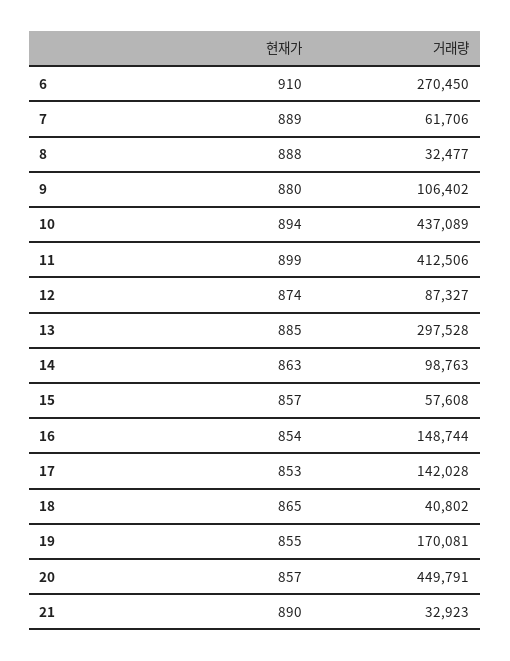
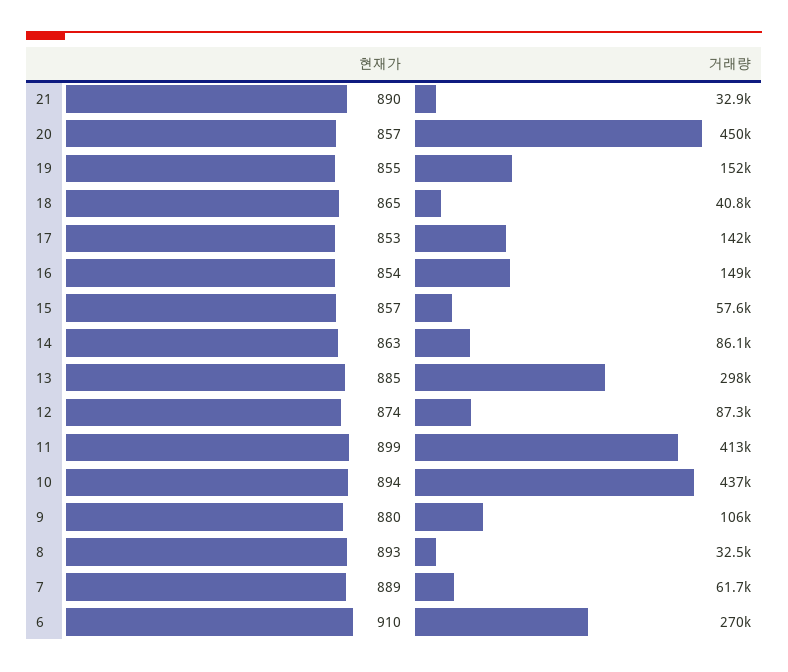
  {
    "현재가": {
      "6": 910,
      "7": 889,
-     "8": 888,
+     "8": 893,
      "9": 880,
      "10": 894,
      "11": 899,
      "12": 874,
      "13": 885,
      "14": 863,
      "15": 857,
      "16": 854,
      "17": 853,
      "18": 865,
      "19": 855,
      "20": 857,
      "21": 890
    },
    "거래량": {
      "6": 270450,
      "7": 61706,
      "8": 32477,
      "9": 106402,
      "10": 437089,
      "11": 412506,
      "12": 87327,
      "13": 297528,
-     "14": 98763,
+     "14": 86100,
      "15": 57608,
      "16": 148744,
      "17": 142028,
      "18": 40802,
-     "19": 170081,
+     "19": 152000,
      "20": 449791,
      "21": 32923
    }
  }

